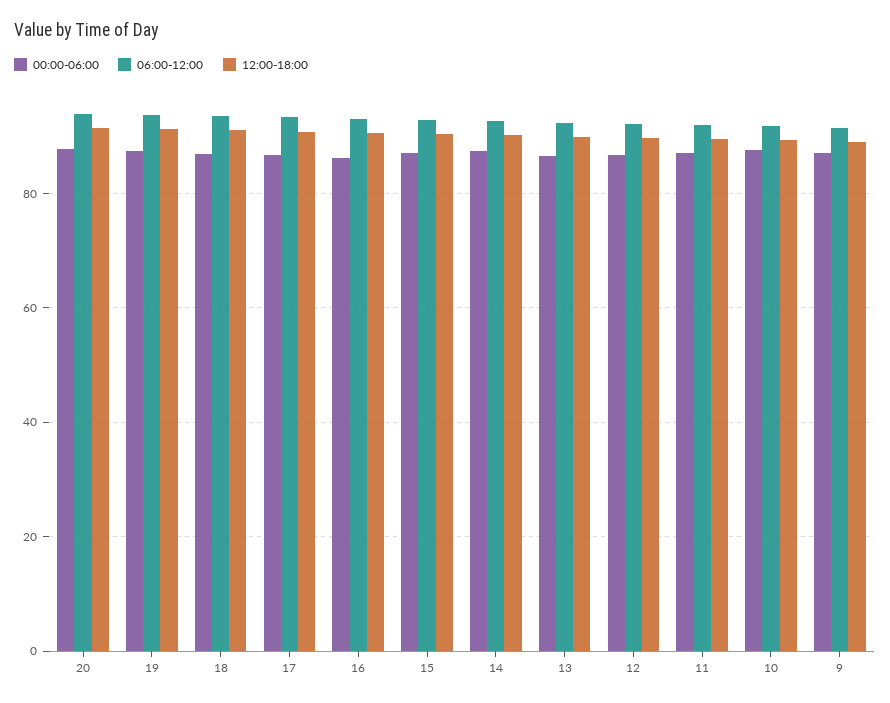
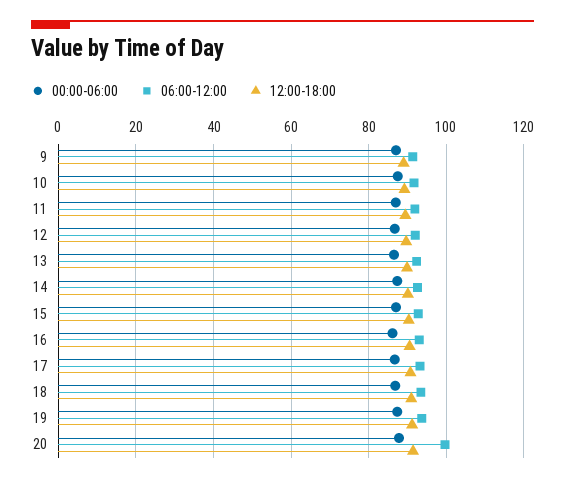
  {
    "00:00-06:00": {
      "20": 88,
      "19": 88,
      "18": 86,
      "17": 86,
      "16": 86,
      "15": 88,
      "14": 88,
      "13": 86,
      "12": 86,
      "11": 86,
      "10": 88,
      "9": 88
    },
    "06:00-12:00": {
-     "20": 94,
+     "20": 100,
      "19": 94,
      "18": 94,
      "17": 94,
      "16": 94,
      "15": 92,
      "14": 92,
      "13": 92,
      "12": 92,
      "11": 92,
      "10": 92,
      "9": 92
    },
    "12:00-18:00": {
      "20": 92,
      "19": 92,
      "18": 90,
      "17": 90,
      "16": 90,
      "15": 90,
      "14": 90,
      "13": 90,
      "12": 90,
      "11": 90,
      "10": 90,
      "9": 90
    }
  }

